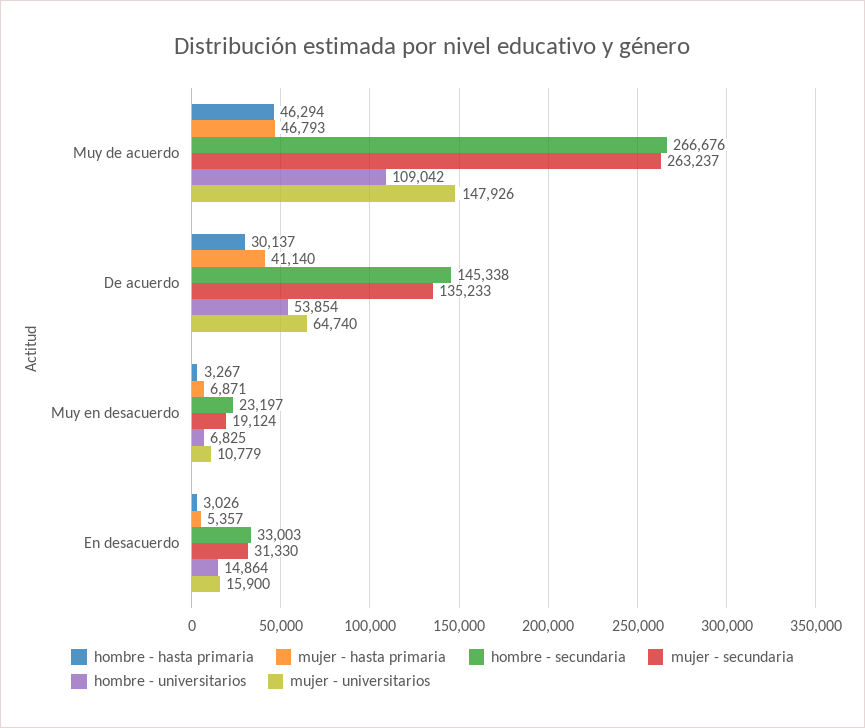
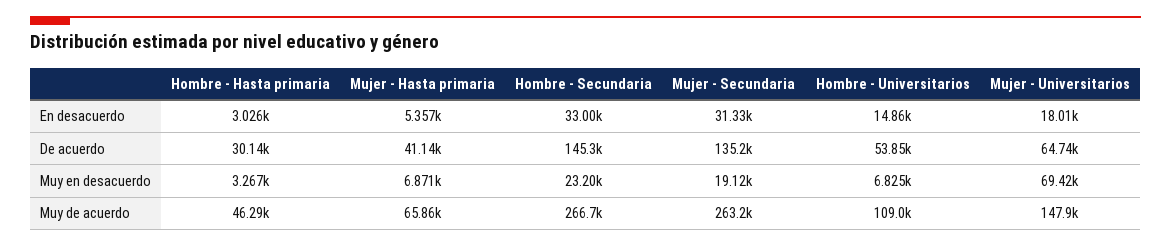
  {
    "hombre - hasta primaria": {
      "Muy de acuerdo": 46294,
      "De acuerdo": 30137,
      "Muy en desacuerdo": 3267,
      "En desacuerdo": 3026
    },
    "mujer - hasta primaria": {
-     "Muy de acuerdo": 46793,
+     "Muy de acuerdo": 65860,
      "De acuerdo": 41140,
      "Muy en desacuerdo": 6871,
      "En desacuerdo": 5357
    },
    "hombre - secundaria": {
      "Muy de acuerdo": 266676,
      "De acuerdo": 145338,
      "Muy en desacuerdo": 23197,
      "En desacuerdo": 33003
    },
    "mujer - secundaria": {
      "Muy de acuerdo": 263237,
      "De acuerdo": 135233,
      "Muy en desacuerdo": 19124,
      "En desacuerdo": 31330
    },
    "hombre - universitarios": {
      "Muy de acuerdo": 109042,
      "De acuerdo": 53854,
      "Muy en desacuerdo": 6825,
      "En desacuerdo": 14864
    },
    "mujer - universitarios": {
      "Muy de acuerdo": 147926,
      "De acuerdo": 64740,
-     "Muy en desacuerdo": 10779,
+     "Muy en desacuerdo": 69420,
-     "En desacuerdo": 15900
+     "En desacuerdo": 18010
    }
  }

